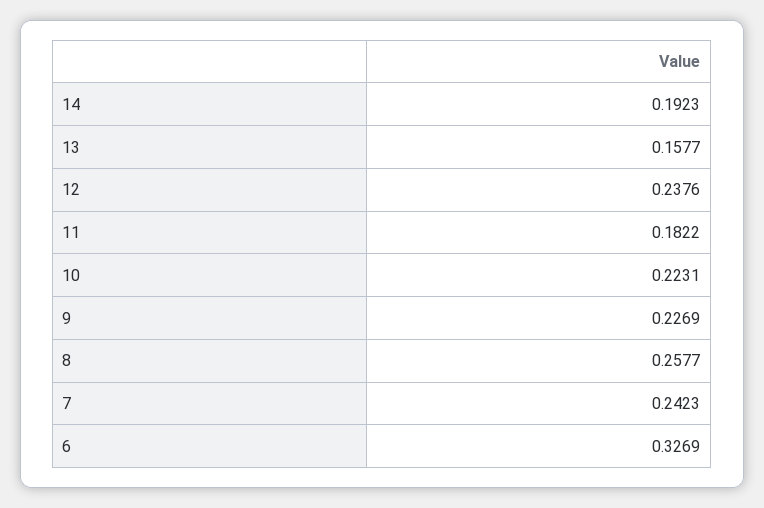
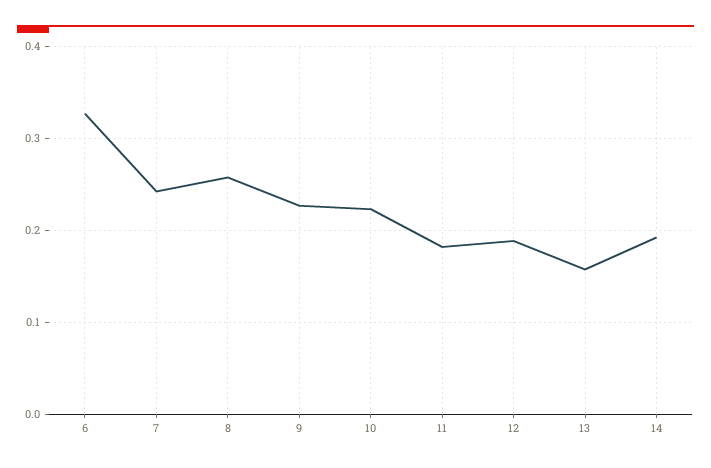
  {
    "14": 0.1923,
    "13": 0.1577,
-   "12": 0.2376,
+   "12": 0.19,
    "11": 0.1822,
    "10": 0.2231,
    "9": 0.2269,
    "8": 0.2577,
    "7": 0.2423,
    "6": 0.3269
  }

